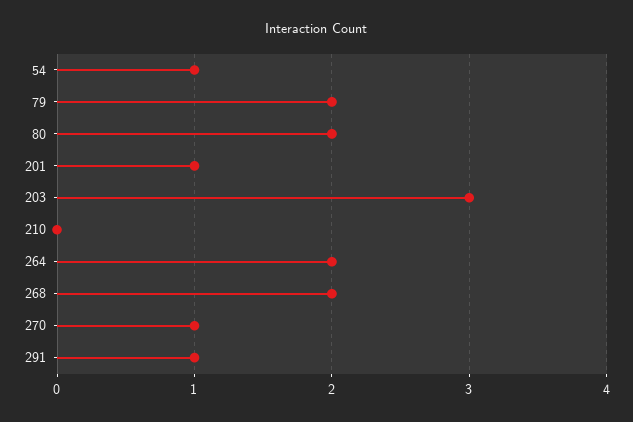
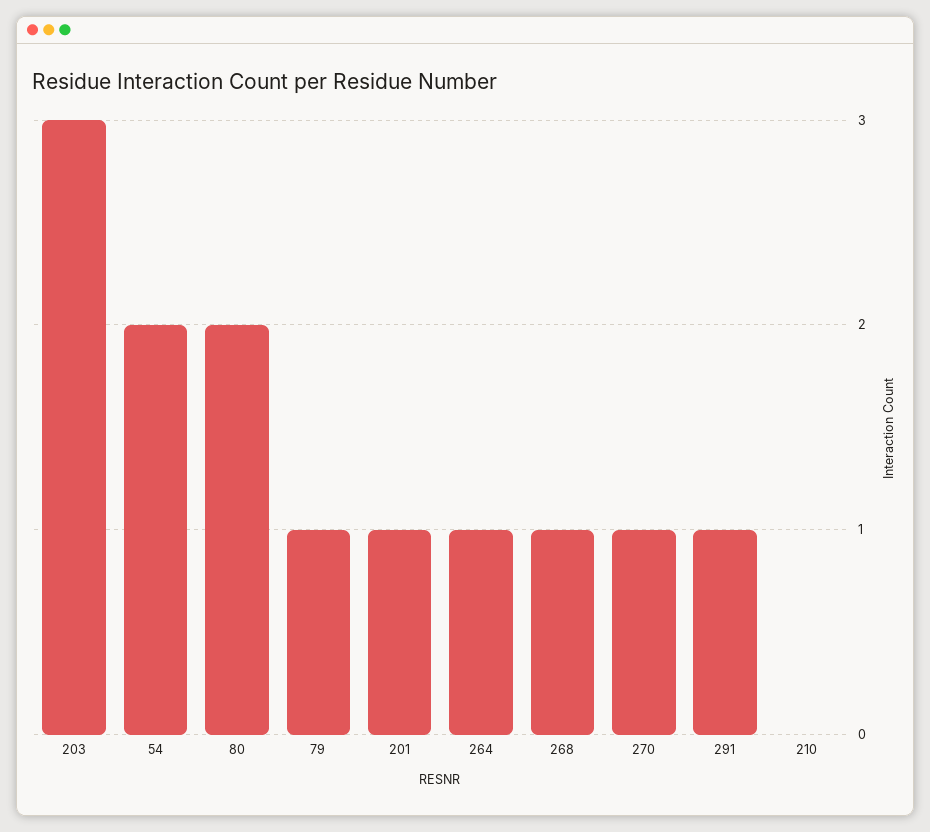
  {
-   "54": 1,
+   "54": 2,
-   "79": 2,
+   "79": 1,
    "80": 2,
    "201": 1,
    "203": 3,
    "210": 0,
-   "264": 2,
+   "264": 1,
-   "268": 2,
+   "268": 1,
    "270": 1,
    "291": 1
  }

